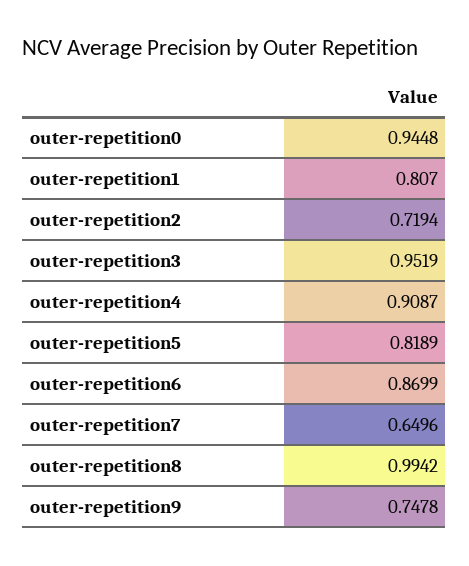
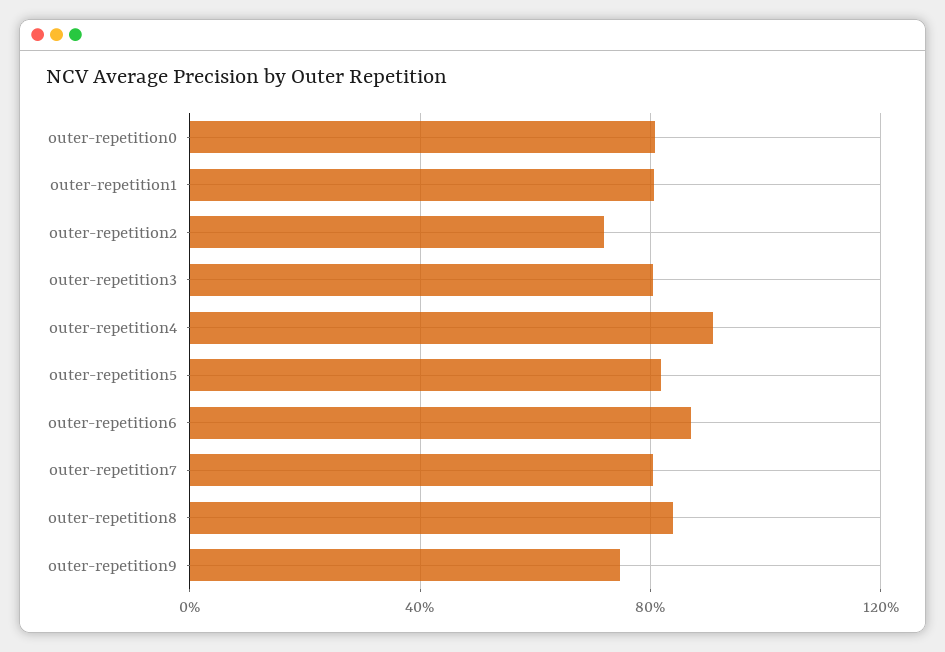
  {
-   "outer-repetition0": 0.9448,
+   "outer-repetition0": 0.8,
    "outer-repetition1": 0.807,
    "outer-repetition2": 0.7194,
-   "outer-repetition3": 0.9519,
+   "outer-repetition3": 0.8,
    "outer-repetition4": 0.9087,
    "outer-repetition5": 0.8189,
    "outer-repetition6": 0.8699,
-   "outer-repetition7": 0.6496,
+   "outer-repetition7": 0.8,
-   "outer-repetition8": 0.9942,
+   "outer-repetition8": 0.85,
    "outer-repetition9": 0.7478
  }

